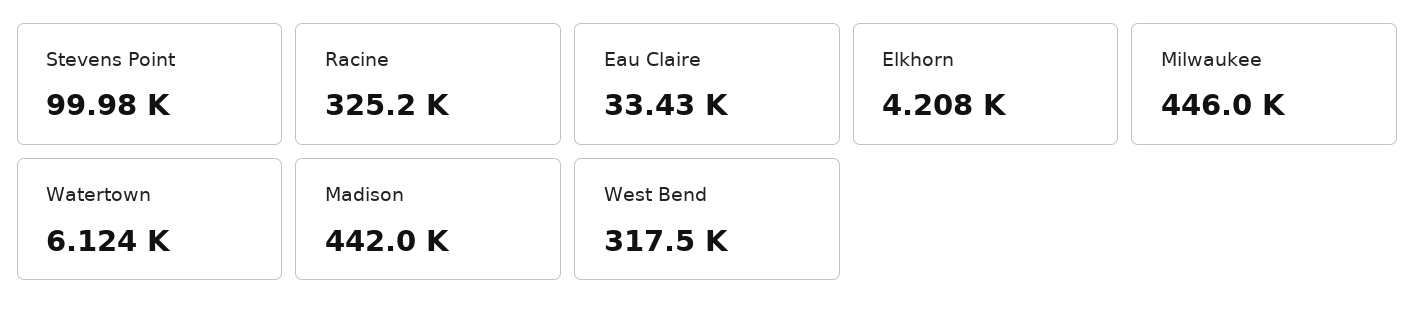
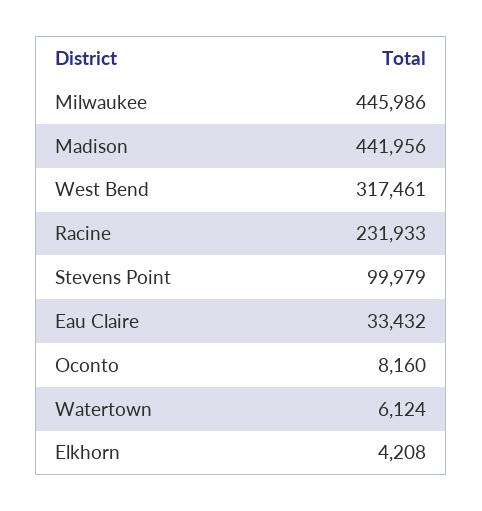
  {
    "Stevens Point": 99979,
-   "Racine": 325200,
+   "Racine": 231933,
    "Eau Claire": 33432,
    "Elkhorn": 4208,
    "Milwaukee": 445986,
    "Watertown": 6124,
    "Madison": 441956,
-   "West Bend": 317461
+   "West Bend": 317461,
+   "Oconto": 8160
  }

